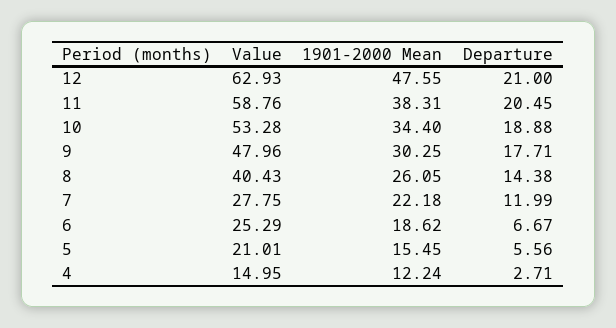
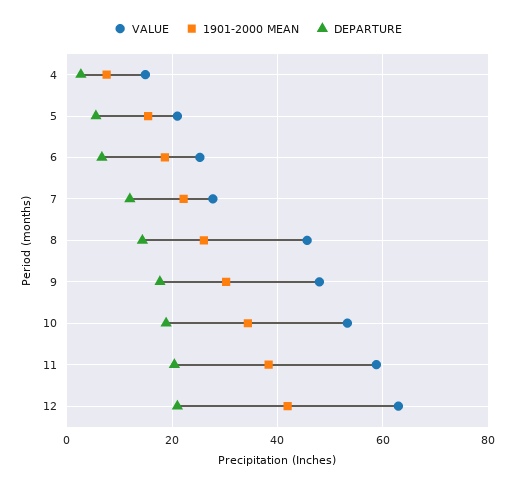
  {
    "Value": {
      "12": 62.93,
      "11": 58.76,
      "10": 53.28,
      "9": 47.96,
-     "8": 40.43,
+     "8": 46,
      "7": 27.75,
      "6": 25.29,
      "5": 21.01,
      "4": 14.95
    },
    "1901-2000 Mean": {
-     "12": 47.55,
+     "12": 42,
      "11": 38.31,
      "10": 34.4,
      "9": 30.25,
      "8": 26.05,
      "7": 22.18,
      "6": 18.62,
      "5": 15.45,
-     "4": 12.24
+     "4": 8
    },
    "Departure": {
      "12": 21,
      "11": 20.45,
      "10": 18.88,
      "9": 17.71,
      "8": 14.38,
      "7": 11.99,
      "6": 6.67,
      "5": 5.56,
      "4": 2.71
    }
  }

